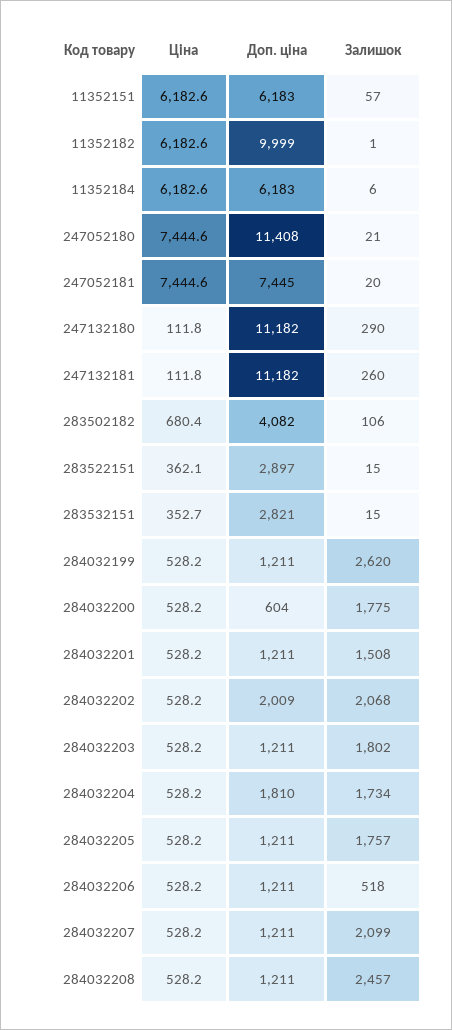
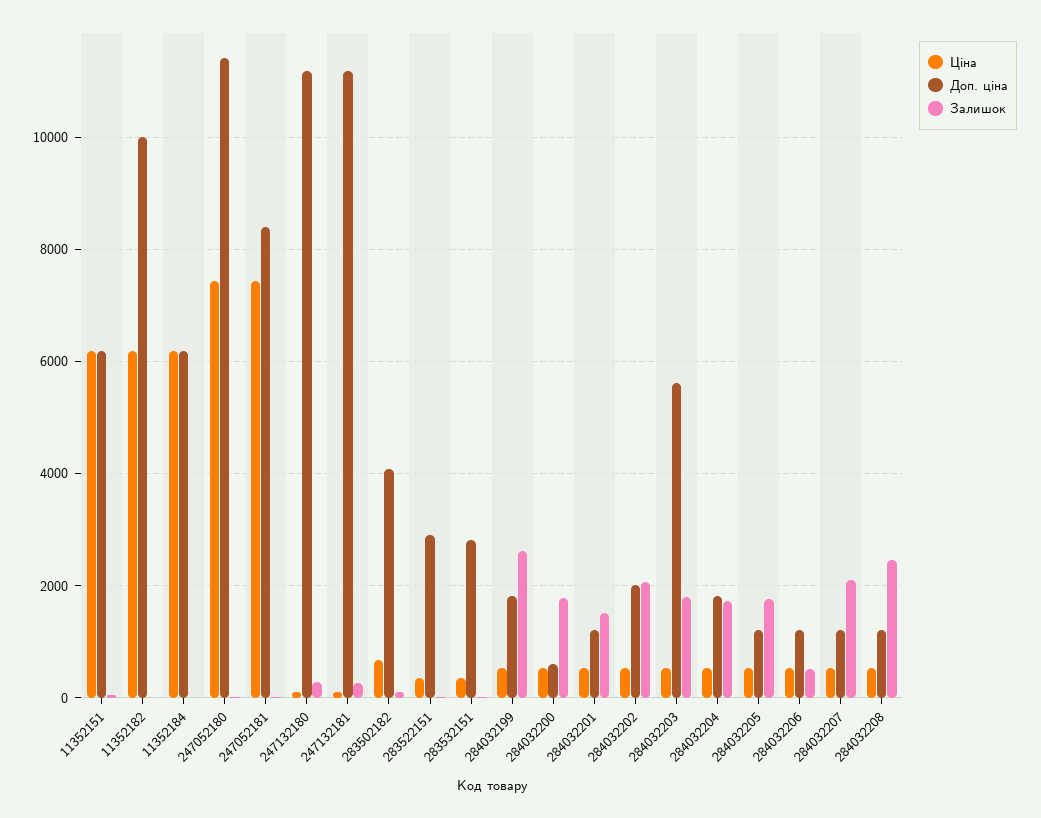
  {
    "Ціна": {
      "11352151": 6182.6,
      "11352182": 6182.6,
      "11352184": 6182.6,
      "247052180": 7444.6,
      "247052181": 7444.6,
      "247132180": 111.8,
      "247132181": 111.8,
      "283502182": 680.4,
      "283522151": 362.1,
      "283532151": 352.7,
      "284032199": 528.2,
      "284032200": 528.2,
      "284032201": 528.2,
      "284032202": 528.2,
      "284032203": 528.2,
      "284032204": 528.2,
      "284032205": 528.2,
      "284032206": 528.2,
      "284032207": 528.2,
      "284032208": 528.2
    },
    "Доп. ціна": {
      "11352151": 6183,
      "11352182": 9999,
      "11352184": 6183,
      "247052180": 11408,
-     "247052181": 7445,
+     "247052181": 8400,
      "247132180": 11182,
      "247132181": 11182,
      "283502182": 4082,
      "283522151": 2897,
      "283532151": 2821,
-     "284032199": 1211,
+     "284032199": 1800,
      "284032200": 604,
      "284032201": 1211,
      "284032202": 2009,
-     "284032203": 1211,
+     "284032203": 5600,
      "284032204": 1810,
      "284032205": 1211,
      "284032206": 1211,
      "284032207": 1211,
      "284032208": 1211
    },
    "Залишок": {
      "11352151": 57,
      "11352182": 1,
      "11352184": 6,
      "247052180": 21,
      "247052181": 20,
      "247132180": 290,
      "247132181": 260,
      "283502182": 106,
      "283522151": 15,
      "283532151": 15,
      "284032199": 2620,
      "284032200": 1775,
      "284032201": 1508,
      "284032202": 2068,
      "284032203": 1802,
      "284032204": 1734,
      "284032205": 1757,
      "284032206": 518,
      "284032207": 2099,
      "284032208": 2457
    }
  }

